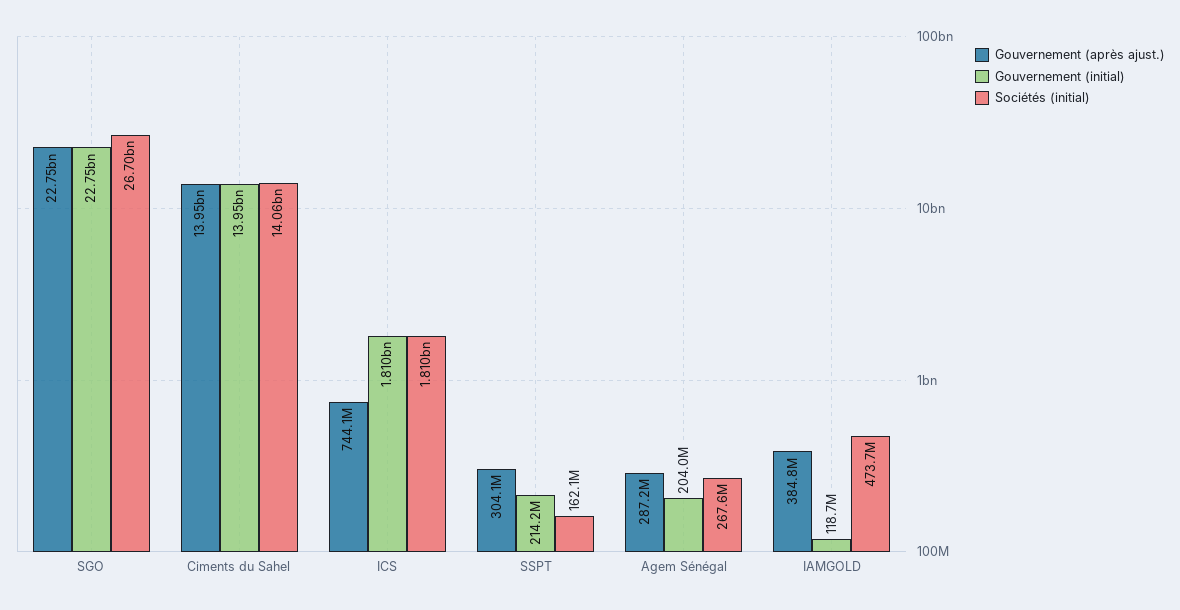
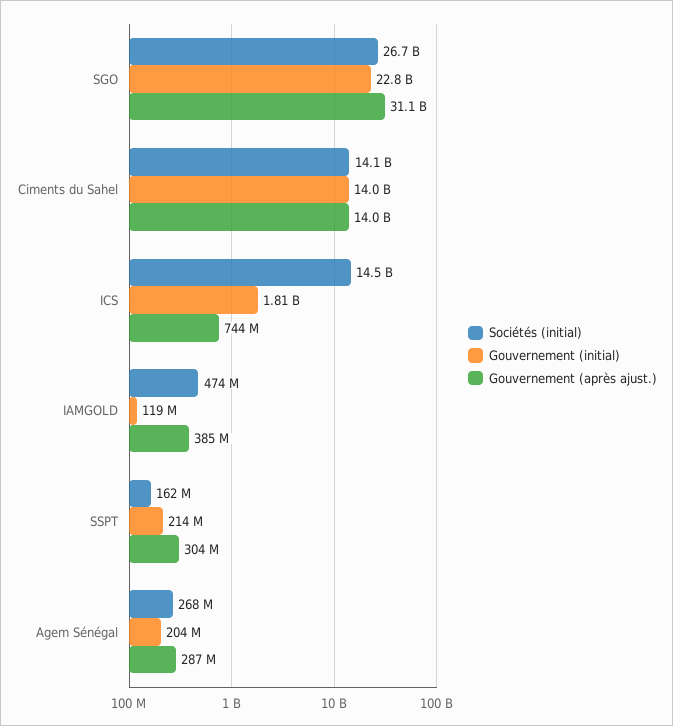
  {
    "Gouvernement (après ajust.)": {
-     "SGO": 22750000000,
+     "SGO": 31100000000,
      "Ciments du Sahel": 13950000000,
      "ICS": 744100000,
      "SSPT": 304100000,
      "Agem Sénégal": 287200000,
      "IAMGOLD": 384800000
    },
    "Gouvernement (initial)": {
      "SGO": 22750000000,
      "Ciments du Sahel": 13950000000,
      "ICS": 1810000000,
      "SSPT": 214200000,
      "Agem Sénégal": 204000000,
      "IAMGOLD": 118700000
    },
    "Sociétés (initial)": {
      "SGO": 26700000000,
      "Ciments du Sahel": 14060000000,
-     "ICS": 1810000000,
+     "ICS": 14500000000,
      "SSPT": 162100000,
      "Agem Sénégal": 267600000,
      "IAMGOLD": 473700000
    }
  }

